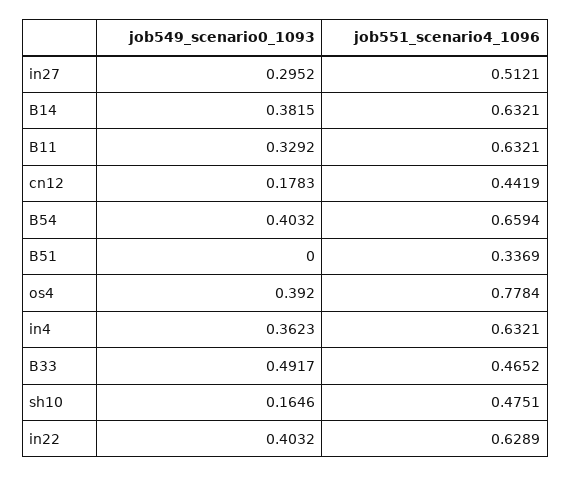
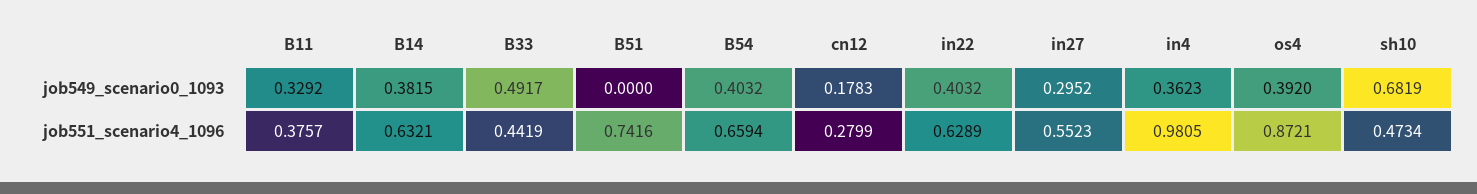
  {
    "job549_scenario0_1093": {
      "in27": 0.2952,
      "B14": 0.3815,
      "B11": 0.3292,
      "cn12": 0.1783,
      "B54": 0.4032,
      "B51": 0,
      "os4": 0.392,
      "in4": 0.3623,
      "B33": 0.4917,
-     "sh10": 0.1646,
+     "sh10": 0.6819,
      "in22": 0.4032
    },
    "job551_scenario4_1096": {
-     "in27": 0.5121,
+     "in27": 0.5523,
      "B14": 0.6321,
-     "B11": 0.6321,
+     "B11": 0.3757,
-     "cn12": 0.4419,
+     "cn12": 0.2799,
      "B54": 0.6594,
-     "B51": 0.3369,
+     "B51": 0.7416,
-     "os4": 0.7784,
+     "os4": 0.8721,
-     "in4": 0.6321,
+     "in4": 0.9805,
-     "B33": 0.4652,
+     "B33": 0.4419,
-     "sh10": 0.4751,
+     "sh10": 0.4734,
      "in22": 0.6289
    }
  }

